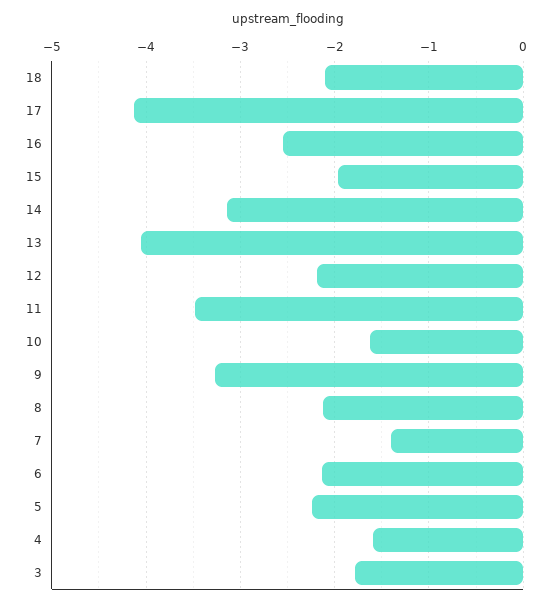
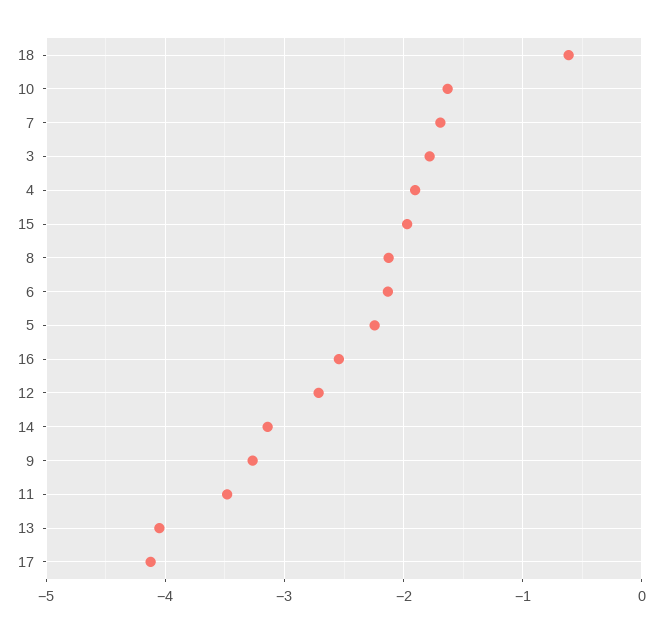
  {
-   "18": -2.1,
+   "18": -0.6,
    "17": -4.1,
    "16": -2.5,
    "15": -2,
    "14": -3.1,
    "13": -4.1,
-   "12": -2.2,
+   "12": -2.7,
    "11": -3.5,
    "10": -1.6,
    "9": -3.3,
    "8": -2.1,
-   "7": -1.4,
+   "7": -1.7,
    "6": -2.1,
    "5": -2.2,
-   "4": -1.6,
+   "4": -1.9,
    "3": -1.8
  }

